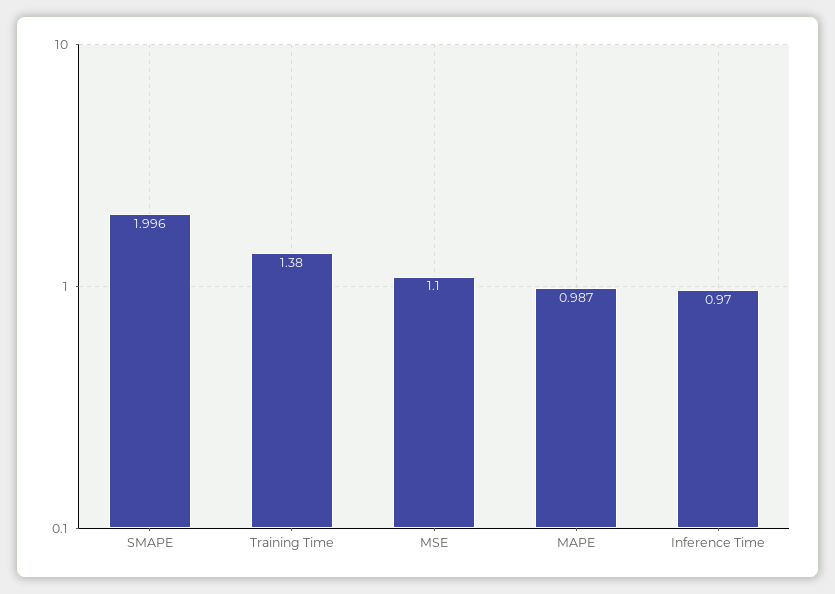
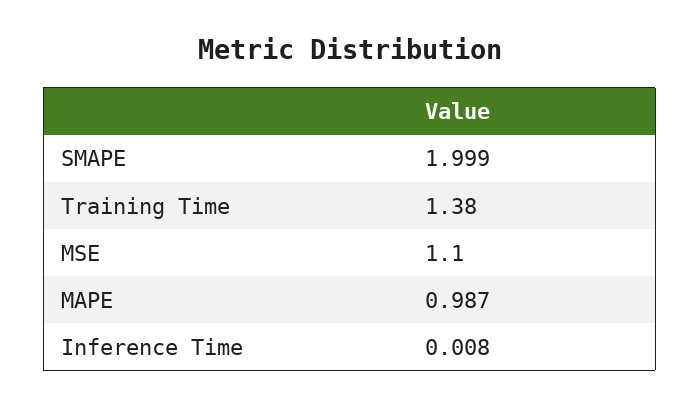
  {
-   "SMAPE": 1.996,
+   "SMAPE": 1.999,
    "Training Time": 1.38,
    "MSE": 1.1,
    "MAPE": 0.987,
-   "Inference Time": 0.97
+   "Inference Time": 0.008
  }

